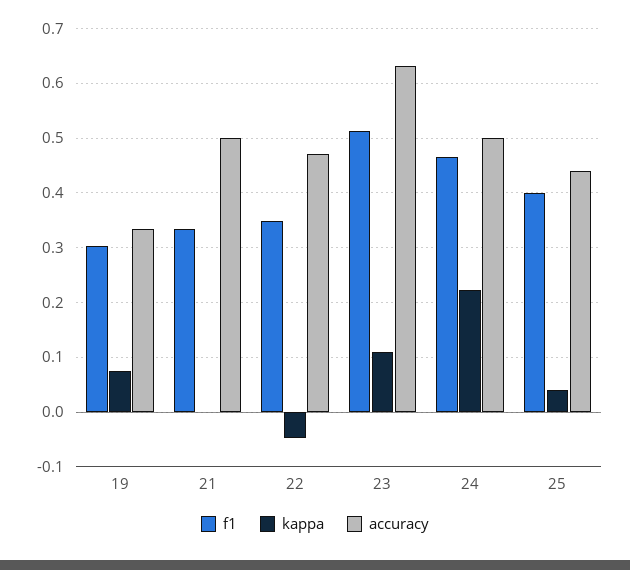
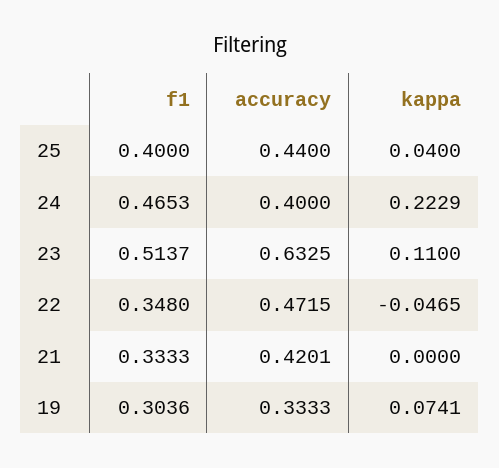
  {
    "f1": {
      "19": 0.3036,
      "21": 0.3333,
      "22": 0.348,
      "23": 0.5137,
      "24": 0.4653,
      "25": 0.4
    },
    "kappa": {
      "19": 0.0741,
      "21": 0,
      "22": -0.0465,
      "23": 0.11,
      "24": 0.2229,
      "25": 0.04
    },
    "accuracy": {
      "19": 0.3333,
-     "21": 0.5,
+     "21": 0.4201,
      "22": 0.4715,
      "23": 0.6325,
-     "24": 0.5,
+     "24": 0.4,
      "25": 0.44
    }
  }

